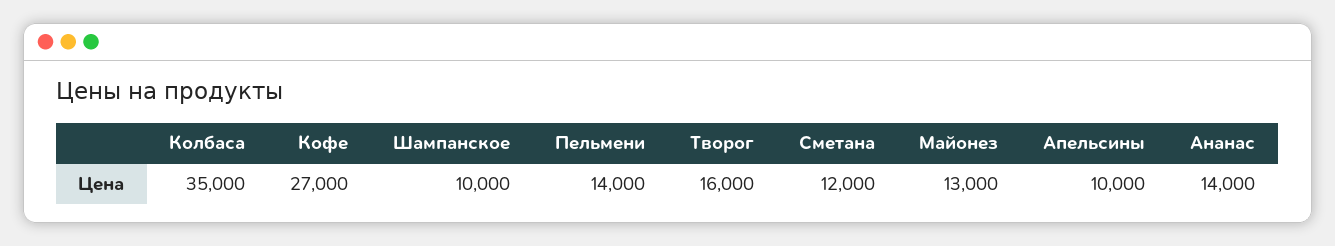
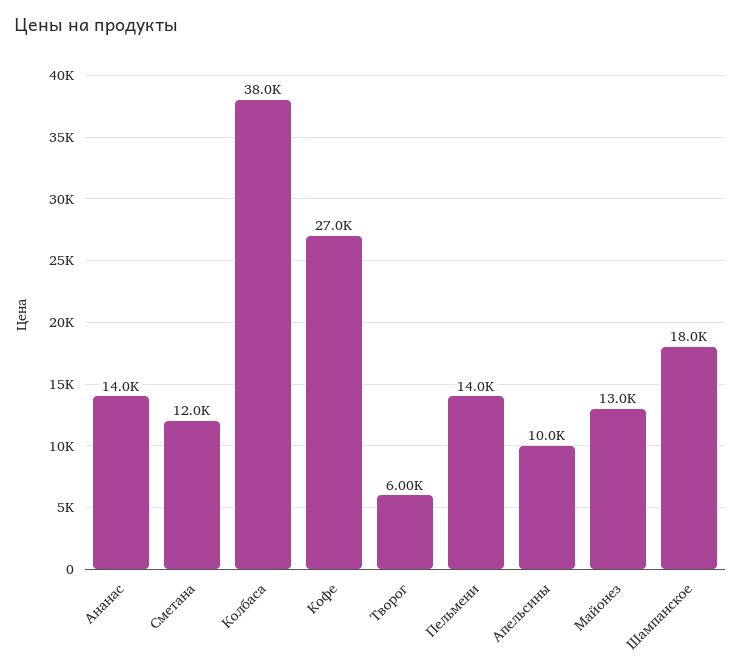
  {
-   "Колбаса": 35000,
+   "Колбаса": 38000,
    "Кофе": 27000,
-   "Шампанское": 10000,
+   "Шампанское": 18000,
    "Пельмени": 14000,
-   "Творог": 16000,
+   "Творог": 6000,
    "Сметана": 12000,
    "Майонез": 13000,
    "Апельсины": 10000,
    "Ананас": 14000
  }

